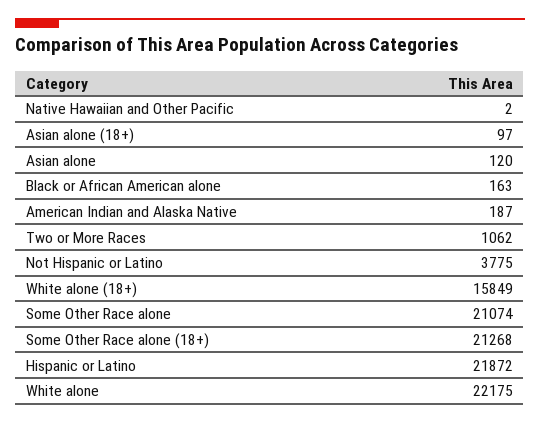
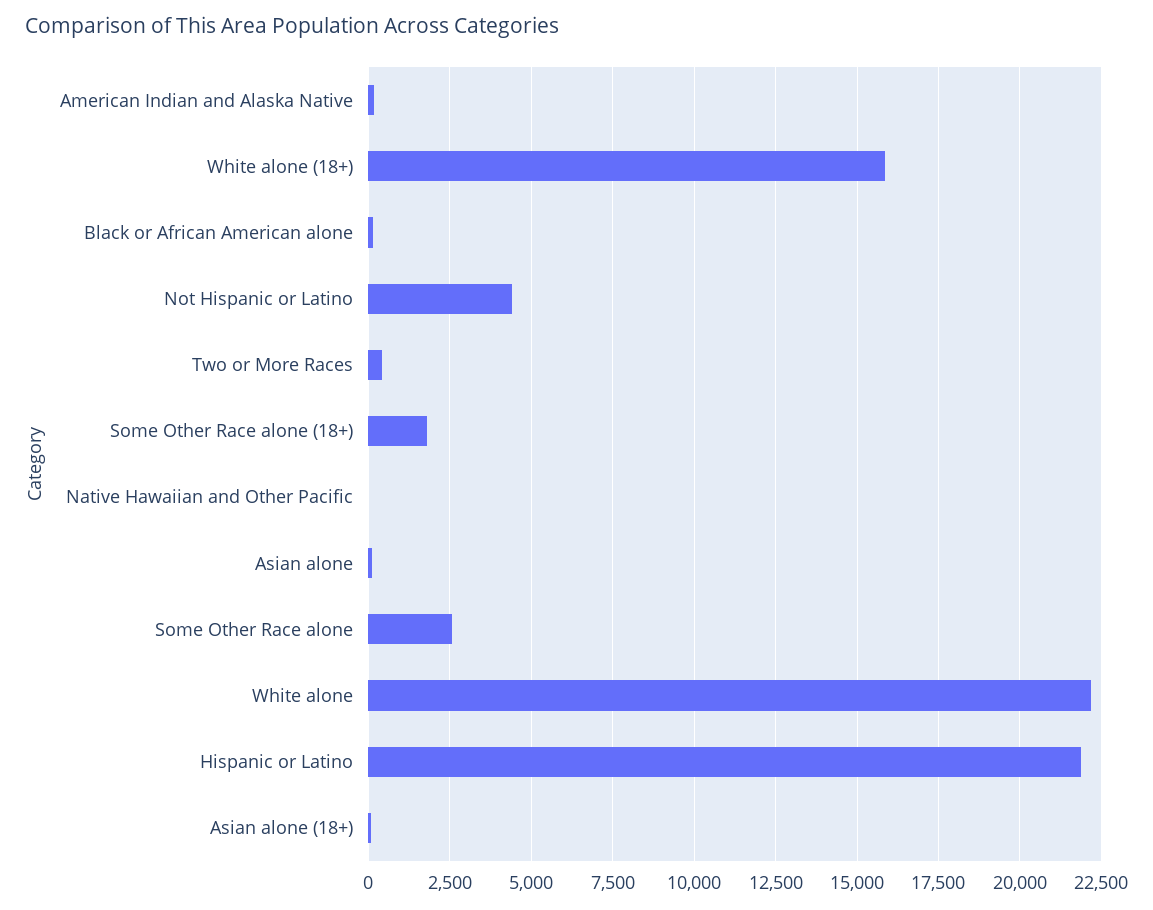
  {
    "Native Hawaiian and Other Pacific": 2,
    "Asian alone (18+)": 97,
    "Asian alone": 120,
    "Black or African American alone": 163,
    "American Indian and Alaska Native": 187,
-   "Two or More Races": 1062,
+   "Two or More Races": 500,
-   "Not Hispanic or Latino": 3775,
+   "Not Hispanic or Latino": 4500,
    "White alone (18+)": 15849,
-   "Some Other Race alone": 21074,
+   "Some Other Race alone": 2500,
-   "Some Other Race alone (18+)": 21268,
+   "Some Other Race alone (18+)": 1750,
    "Hispanic or Latino": 21872,
    "White alone": 22175
  }

